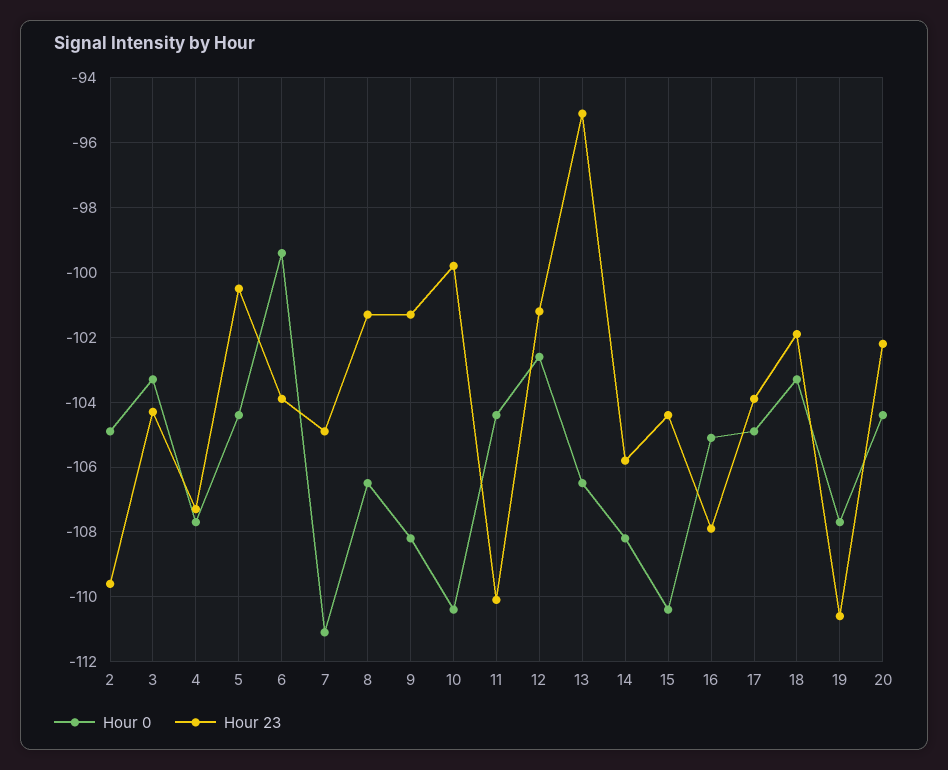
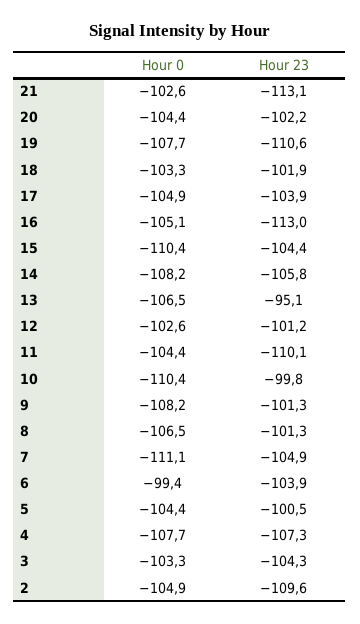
  {
    "Hour 0": {
      "2": -104.9,
      "3": -103.3,
      "4": -107.7,
      "5": -104.4,
      "6": -99.4,
      "7": -111.1,
      "8": -106.5,
      "9": -108.2,
      "10": -110.4,
      "11": -104.4,
      "12": -102.6,
      "13": -106.5,
      "14": -108.2,
      "15": -110.4,
      "16": -105.1,
      "17": -104.9,
      "18": -103.3,
      "19": -107.7,
-     "20": -104.4
+     "20": -104.4,
+     "21": -102.6
    },
    "Hour 23": {
      "2": -109.6,
      "3": -104.3,
      "4": -107.3,
      "5": -100.5,
      "6": -103.9,
      "7": -104.9,
      "8": -101.3,
      "9": -101.3,
      "10": -99.8,
      "11": -110.1,
      "12": -101.2,
      "13": -95.1,
      "14": -105.8,
      "15": -104.4,
-     "16": -108,
+     "16": -113,
      "17": -103.9,
      "18": -101.9,
      "19": -110.6,
-     "20": -102.2
+     "20": -102.2,
+     "21": -113.1
    }
  }

